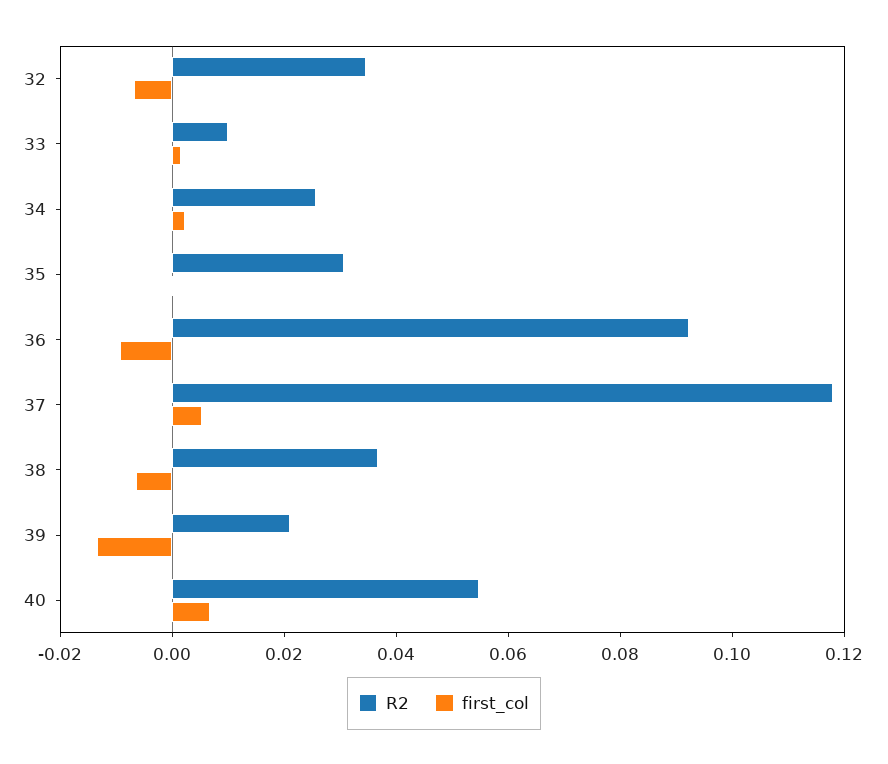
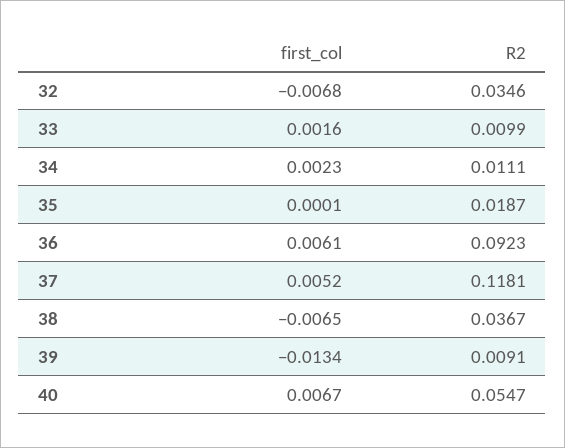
  {
    "R2": {
      "32": 0.0346,
      "33": 0.0099,
-     "34": 0.025,
+     "34": 0.0111,
-     "35": 0.03,
+     "35": 0.0187,
      "36": 0.0923,
      "37": 0.1181,
      "38": 0.0367,
-     "39": 0.02,
+     "39": 0.0091,
      "40": 0.0547
    },
    "first_col": {
      "32": -0.0068,
      "33": 0.0016,
      "34": 0.0023,
      "35": 0.0001,
-     "36": -0.01,
+     "36": 0.0061,
      "37": 0.0052,
      "38": -0.0065,
      "39": -0.0134,
      "40": 0.0067
    }
  }

